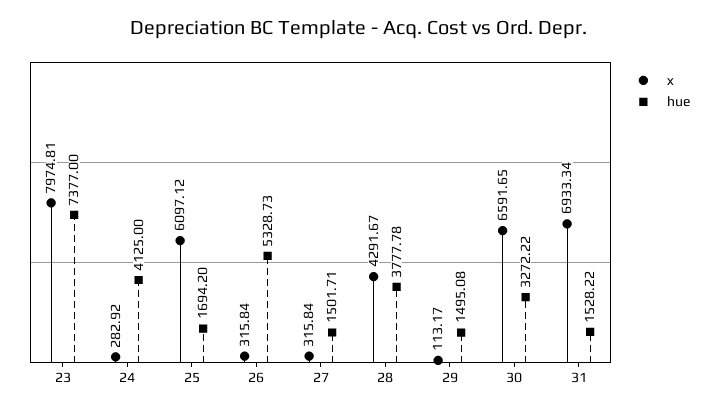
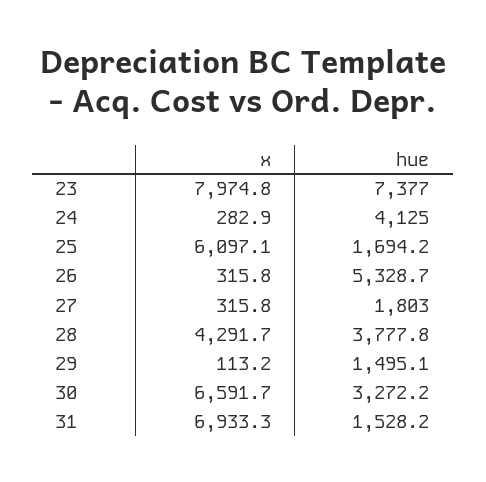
  {
    "x": {
      "23": 7974.81,
      "24": 282.92,
      "25": 6097.12,
      "26": 315.84,
      "27": 315.84,
      "28": 4291.67,
      "29": 113.17,
      "30": 6591.65,
      "31": 6933.34
    },
    "hue": {
      "23": 7377,
      "24": 4125,
      "25": 1694.2,
      "26": 5328.73,
-     "27": 1501.71,
+     "27": 1803,
      "28": 3777.78,
      "29": 1495.08,
      "30": 3272.22,
      "31": 1528.22
    }
  }

